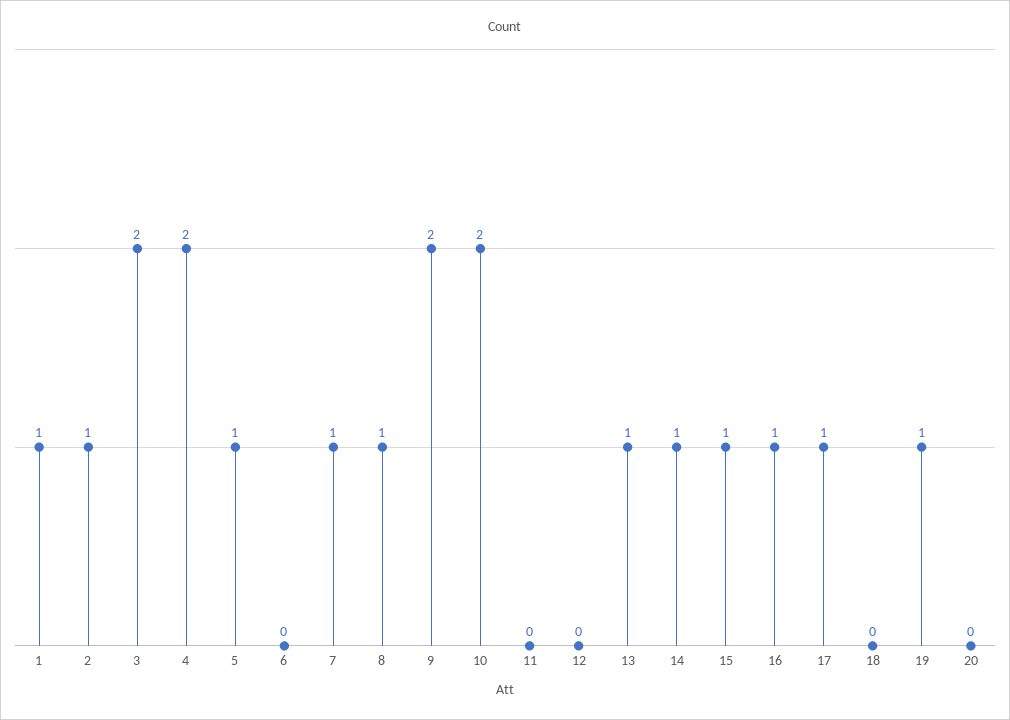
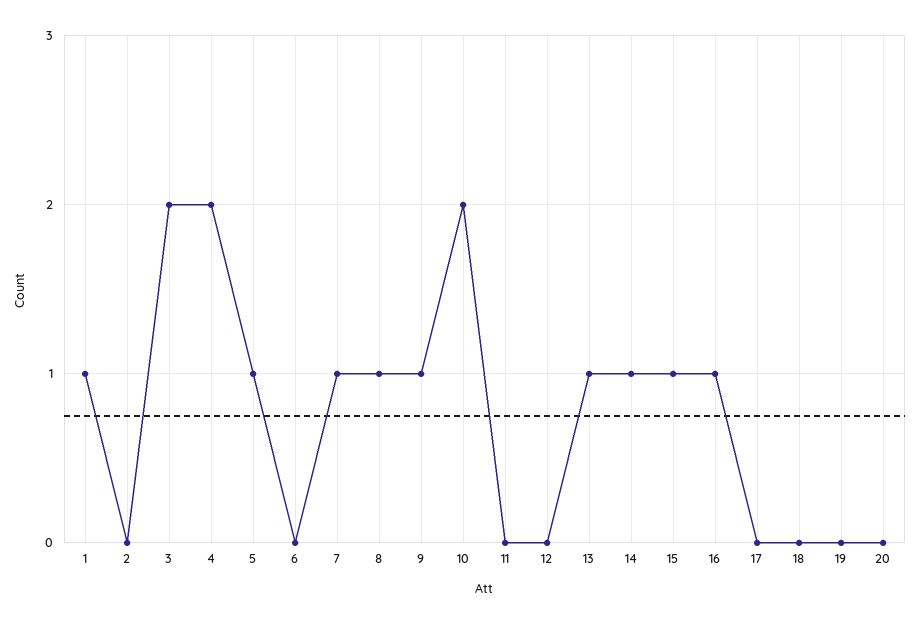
  {
    "1": 1,
-   "2": 1,
+   "2": 0,
    "3": 2,
    "4": 2,
    "5": 1,
    "6": 0,
    "7": 1,
    "8": 1,
-   "9": 2,
+   "9": 1,
    "10": 2,
    "11": 0,
    "12": 0,
    "13": 1,
    "14": 1,
    "15": 1,
    "16": 1,
-   "17": 1,
+   "17": 0,
    "18": 0,
-   "19": 1,
+   "19": 0,
    "20": 0
  }

